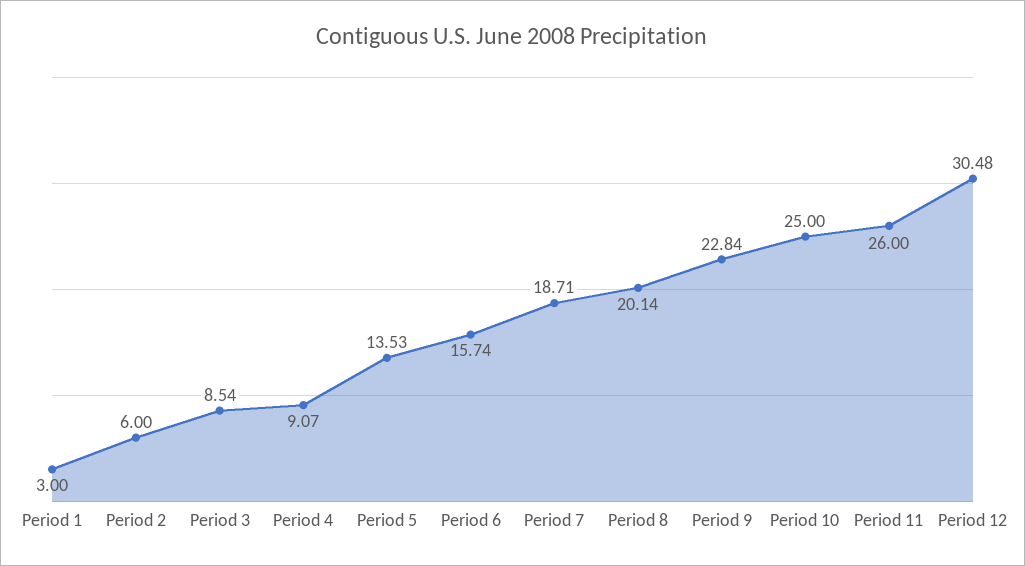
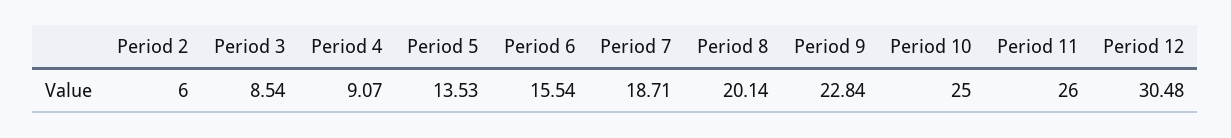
  {
-   "Period 1": 3,
    "Period 2": 6,
    "Period 3": 8.54,
    "Period 4": 9.07,
    "Period 5": 13.53,
-   "Period 6": 15.74,
+   "Period 6": 15.54,
    "Period 7": 18.71,
    "Period 8": 20.14,
    "Period 9": 22.84,
    "Period 10": 25,
    "Period 11": 26,
    "Period 12": 30.48
  }

